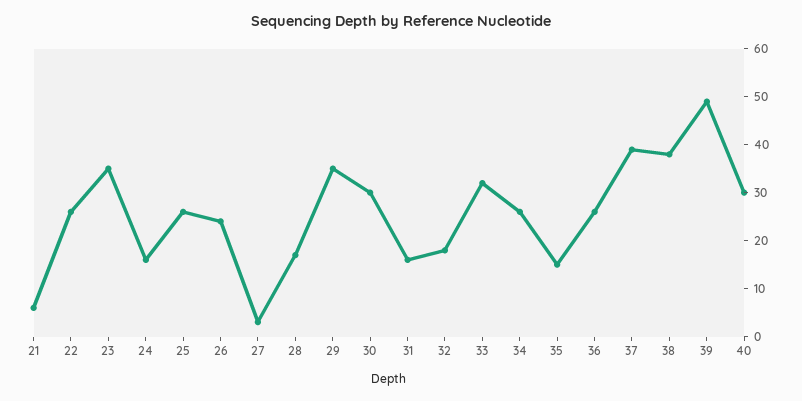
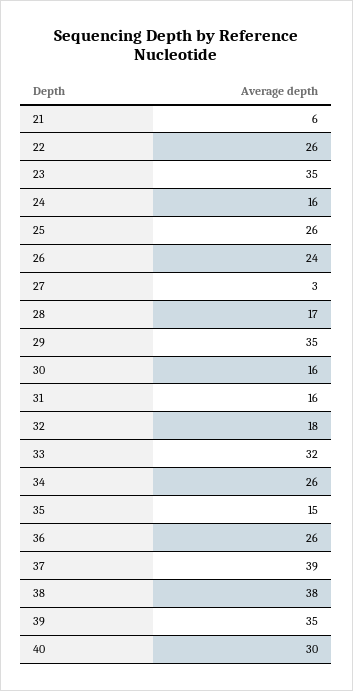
  {
    "21": 6,
    "22": 26,
    "23": 35,
    "24": 16,
    "25": 26,
    "26": 24,
    "27": 3,
    "28": 17,
    "29": 35,
-   "30": 30,
+   "30": 16,
    "31": 16,
    "32": 18,
    "33": 32,
    "34": 26,
    "35": 15,
    "36": 26,
    "37": 39,
    "38": 38,
-   "39": 50,
+   "39": 35,
    "40": 30
  }

